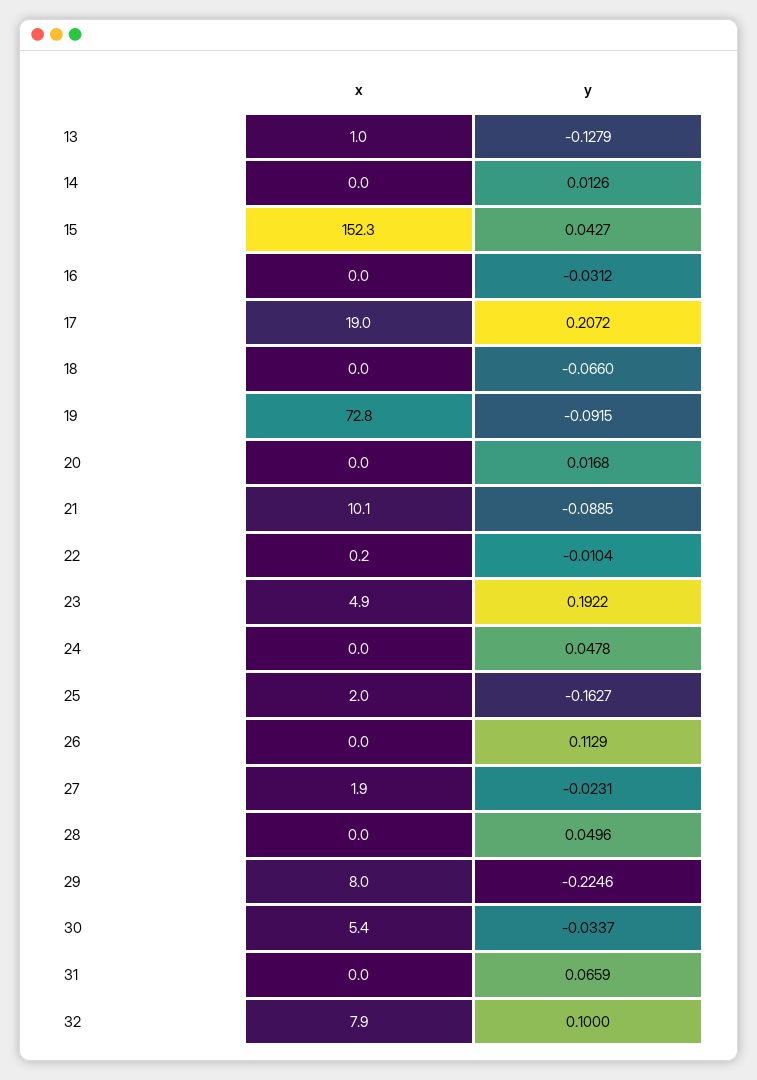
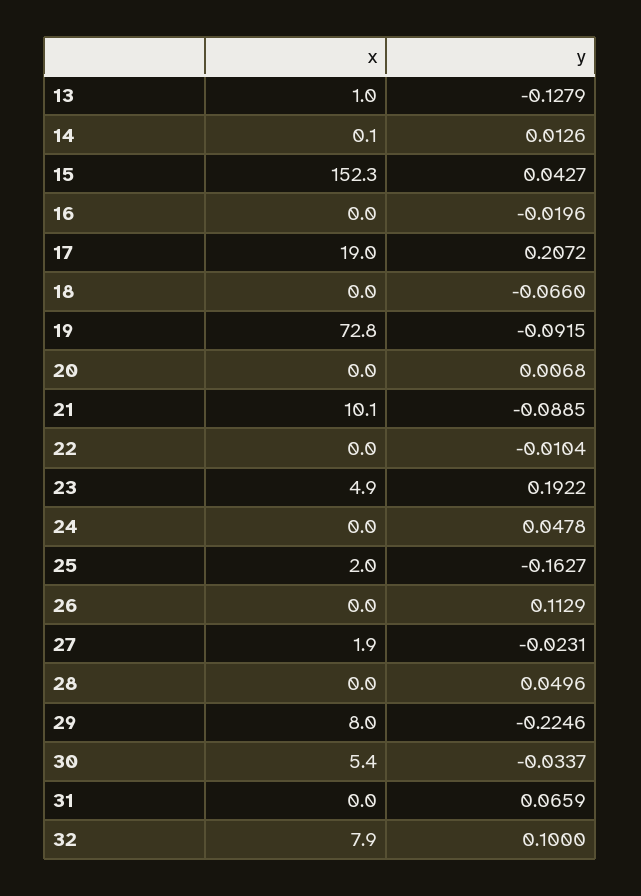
  {
    "x": {
      "13": 1,
-     "14": 0,
+     "14": 0.1,
      "15": 152.3,
      "16": 0,
      "17": 19,
      "18": 0,
      "19": 72.8,
      "20": 0,
      "21": 10.1,
-     "22": 0.2,
+     "22": 0,
      "23": 4.9,
      "24": 0,
      "25": 2,
      "26": 0,
      "27": 1.9,
      "28": 0,
      "29": 8,
      "30": 5.4,
      "31": 0,
      "32": 7.9
    },
    "y": {
      "13": -0.1279,
      "14": 0.0126,
      "15": 0.0427,
-     "16": -0.0312,
+     "16": -0.0196,
      "17": 0.2072,
      "18": -0.066,
      "19": -0.0915,
-     "20": 0.0168,
+     "20": 0.0068,
      "21": -0.0885,
      "22": -0.0104,
      "23": 0.1922,
      "24": 0.0478,
      "25": -0.1627,
      "26": 0.1129,
      "27": -0.0231,
      "28": 0.0496,
      "29": -0.2246,
      "30": -0.0337,
      "31": 0.0659,
      "32": 0.1
    }
  }

